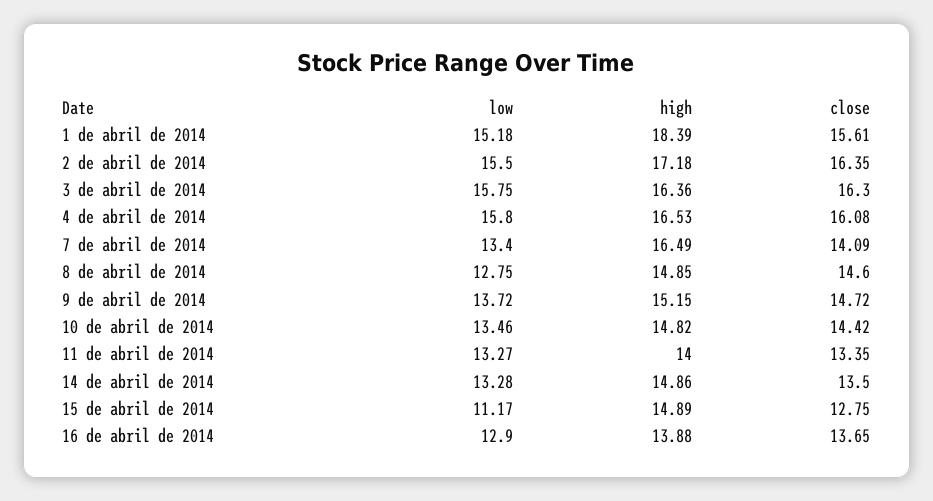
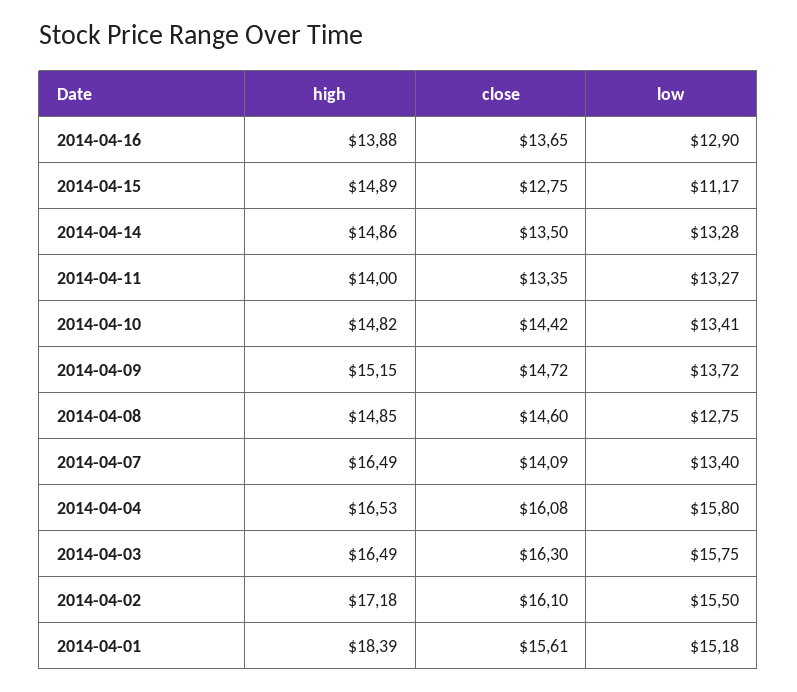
  {
    "low": {
      "1 de abril de 2014": 15.18,
      "2 de abril de 2014": 15.5,
      "3 de abril de 2014": 15.75,
      "4 de abril de 2014": 15.8,
      "7 de abril de 2014": 13.4,
      "8 de abril de 2014": 12.75,
      "9 de abril de 2014": 13.72,
-     "10 de abril de 2014": 13.46,
+     "10 de abril de 2014": 13.41,
      "11 de abril de 2014": 13.27,
      "14 de abril de 2014": 13.28,
      "15 de abril de 2014": 11.17,
      "16 de abril de 2014": 12.9
    },
    "high": {
      "1 de abril de 2014": 18.39,
      "2 de abril de 2014": 17.18,
-     "3 de abril de 2014": 16.36,
+     "3 de abril de 2014": 16.49,
      "4 de abril de 2014": 16.53,
      "7 de abril de 2014": 16.49,
      "8 de abril de 2014": 14.85,
      "9 de abril de 2014": 15.15,
      "10 de abril de 2014": 14.82,
      "11 de abril de 2014": 14,
      "14 de abril de 2014": 14.86,
      "15 de abril de 2014": 14.89,
      "16 de abril de 2014": 13.88
    },
    "close": {
      "1 de abril de 2014": 15.61,
-     "2 de abril de 2014": 16.35,
+     "2 de abril de 2014": 16.1,
      "3 de abril de 2014": 16.3,
      "4 de abril de 2014": 16.08,
      "7 de abril de 2014": 14.09,
      "8 de abril de 2014": 14.6,
      "9 de abril de 2014": 14.72,
      "10 de abril de 2014": 14.42,
      "11 de abril de 2014": 13.35,
      "14 de abril de 2014": 13.5,
      "15 de abril de 2014": 12.75,
      "16 de abril de 2014": 13.65
    }
  }

